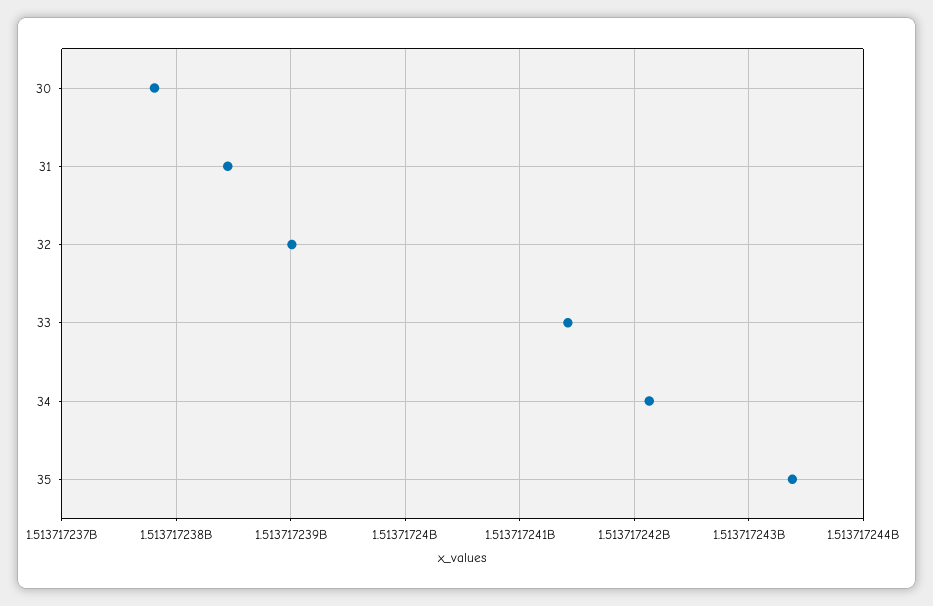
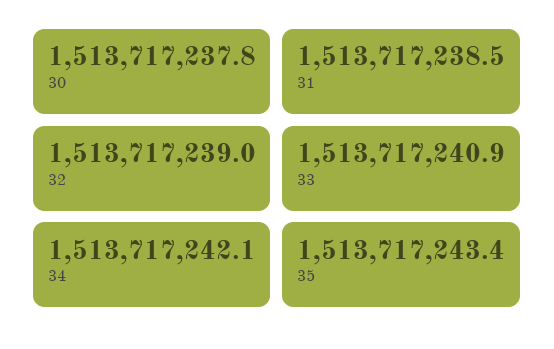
  {
    "30": 1513717237.8,
    "31": 1513717238.5,
    "32": 1513717239,
-   "33": 1513717241.4,
+   "33": 1513717240.9,
    "34": 1513717242.1,
    "35": 1513717243.4
  }

